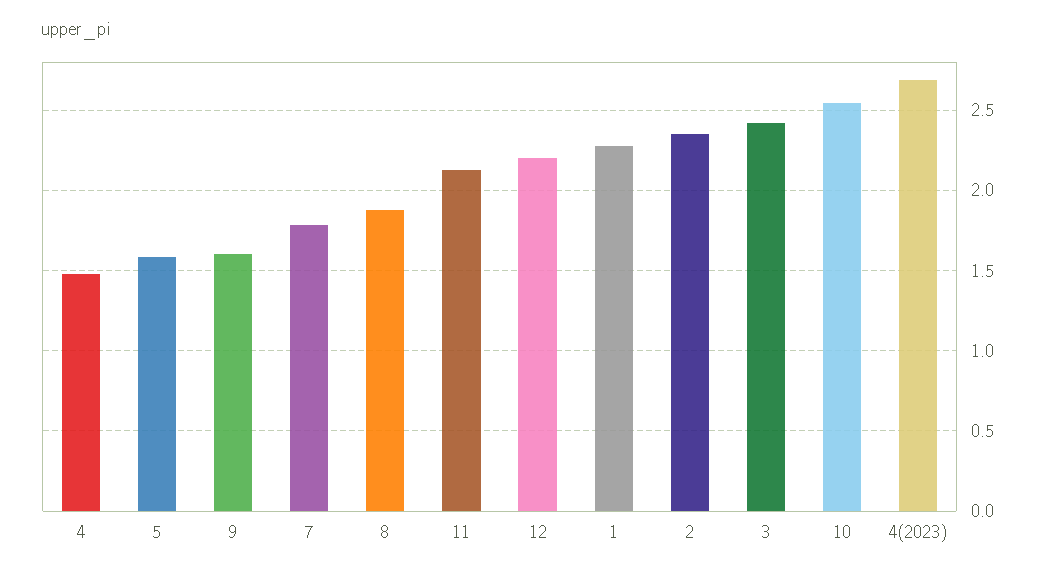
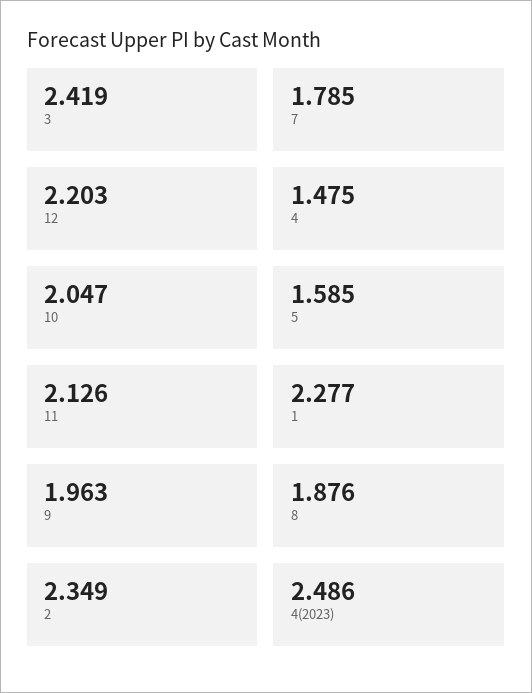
  {
    "4": 1.475,
    "5": 1.585,
-   "9": 1.6,
+   "9": 1.963,
    "7": 1.785,
    "8": 1.876,
    "11": 2.126,
    "12": 2.203,
    "1": 2.277,
    "2": 2.349,
    "3": 2.419,
-   "10": 2.55,
+   "10": 2.047,
-   "4(2023)": 2.7
+   "4(2023)": 2.486
  }

